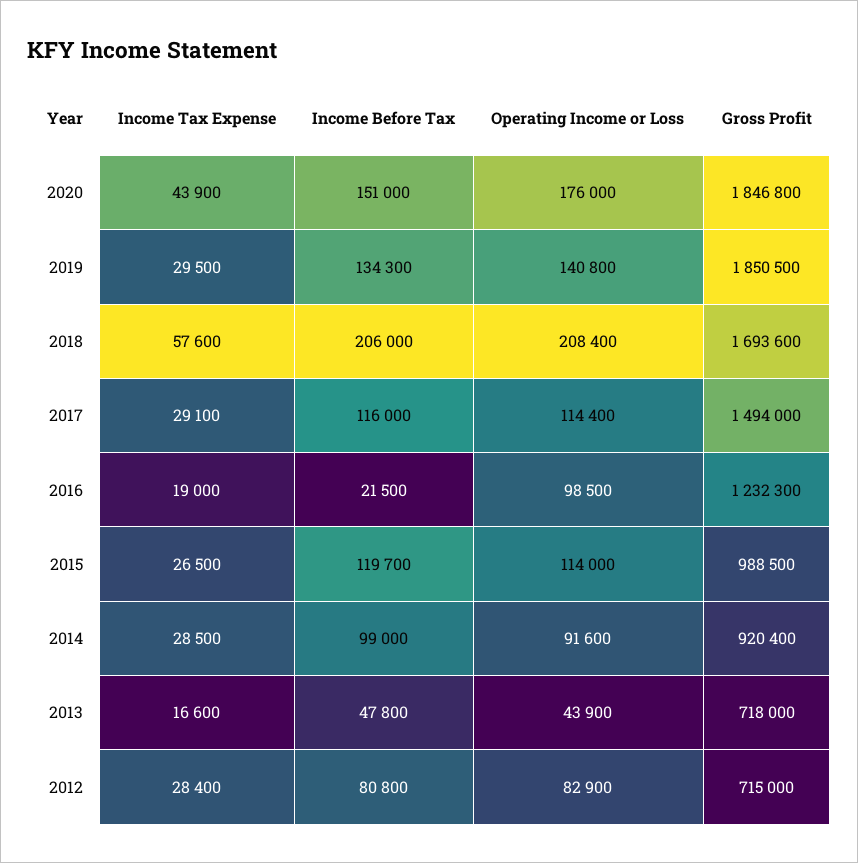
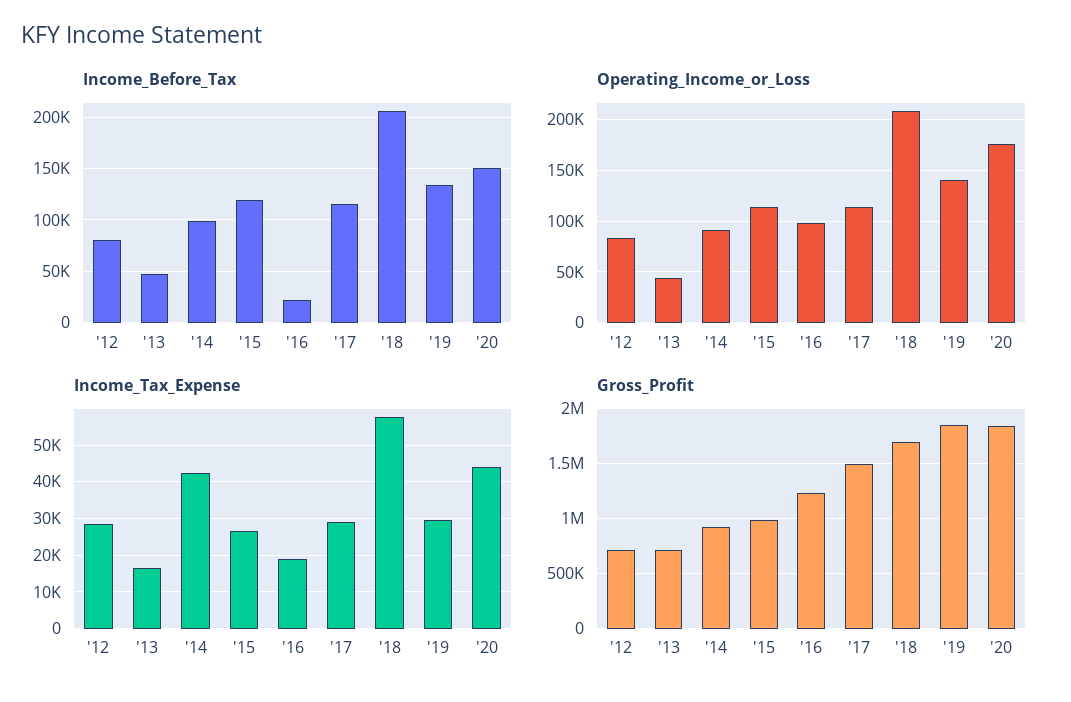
  {
    "Income Tax Expense": {
      "2020": 43900,
      "2019": 29500,
      "2018": 57600,
      "2017": 29100,
      "2016": 19000,
      "2015": 26500,
-     "2014": 28500,
+     "2014": 42000,
      "2013": 16600,
      "2012": 28400
    },
    "Income Before Tax": {
      "2020": 151000,
      "2019": 134300,
      "2018": 206000,
      "2017": 116000,
      "2016": 21500,
      "2015": 119700,
      "2014": 99000,
      "2013": 47800,
      "2012": 80800
    },
    "Operating Income or Loss": {
      "2020": 176000,
      "2019": 140800,
      "2018": 208400,
      "2017": 114400,
      "2016": 98500,
      "2015": 114000,
      "2014": 91600,
      "2013": 43900,
      "2012": 82900
    },
    "Gross Profit": {
      "2020": 1846800,
      "2019": 1850500,
      "2018": 1693600,
      "2017": 1494000,
      "2016": 1232300,
      "2015": 988500,
      "2014": 920400,
      "2013": 718000,
      "2012": 715000
    }
  }

